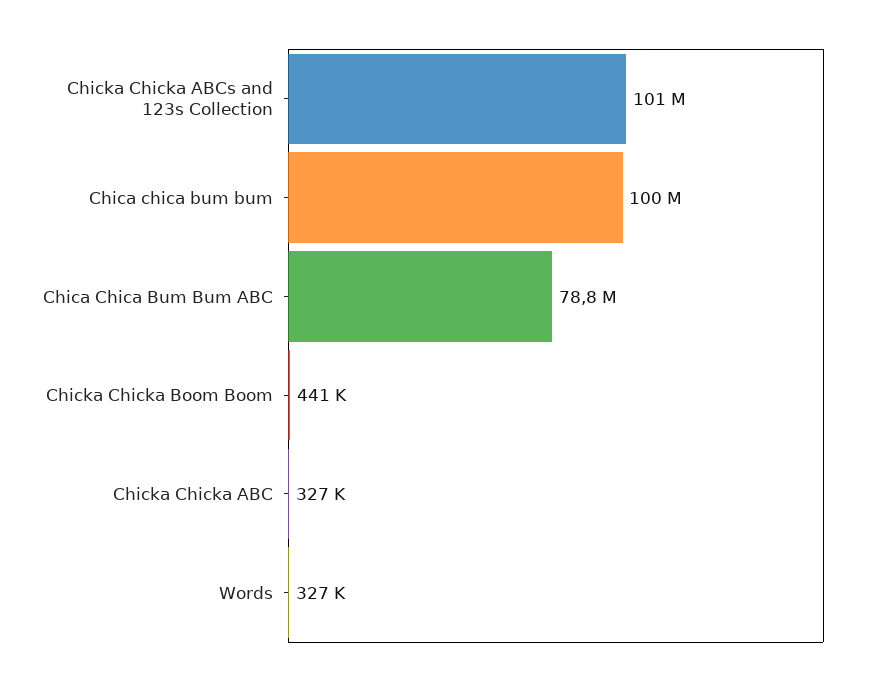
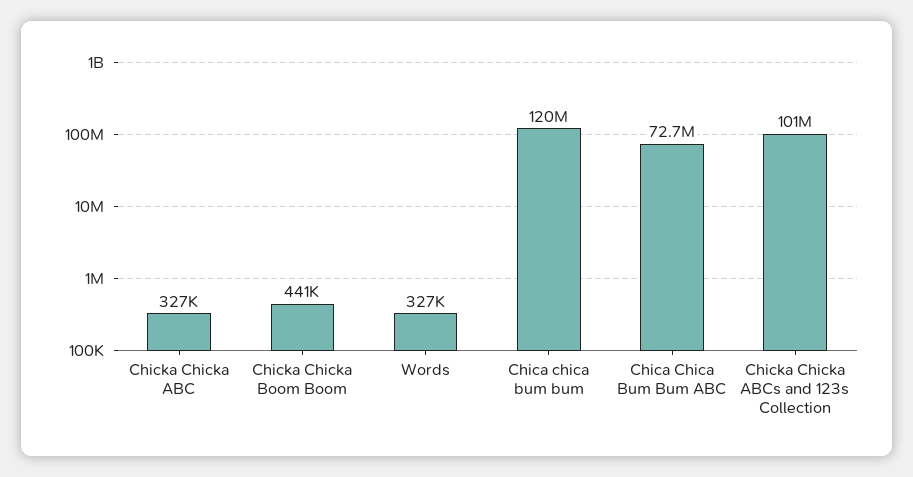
  {
    "Chicka Chicka ABCs and 123s Collection": 101000000,
-   "Chica chica bum bum": 100000000,
+   "Chica chica bum bum": 120000000,
-   "Chica Chica Bum Bum ABC": 78800000,
+   "Chica Chica Bum Bum ABC": 72700000,
    "Chicka Chicka Boom Boom": 441000,
    "Chicka Chicka ABC": 327000,
    "Words": 327000
  }

